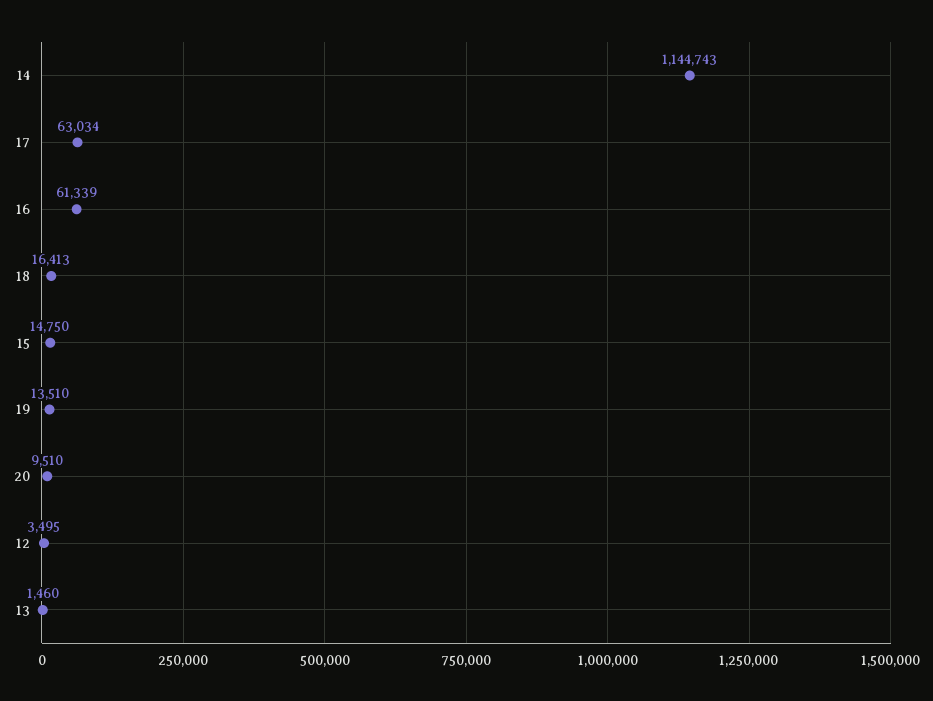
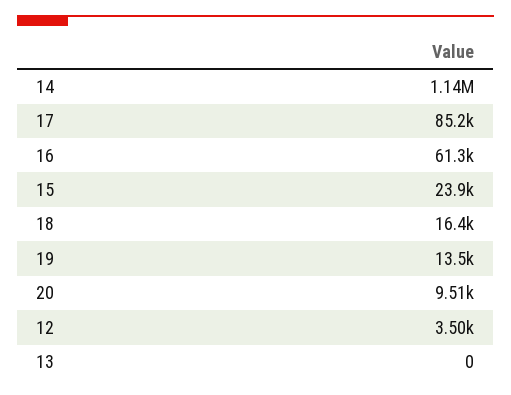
  {
    "14": 1144743,
-   "17": 63034,
+   "17": 85200,
    "16": 61339,
    "18": 16413,
-   "15": 14750,
+   "15": 23900,
    "19": 13510,
    "20": 9510,
    "12": 3495,
-   "13": 1460
+   "13": 0
  }

